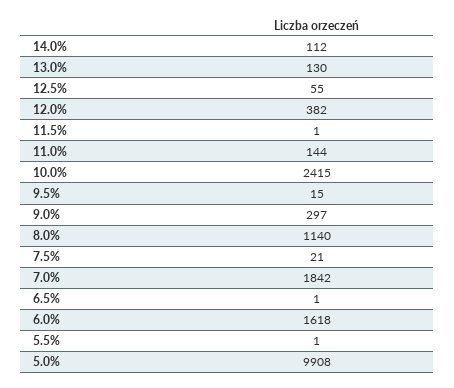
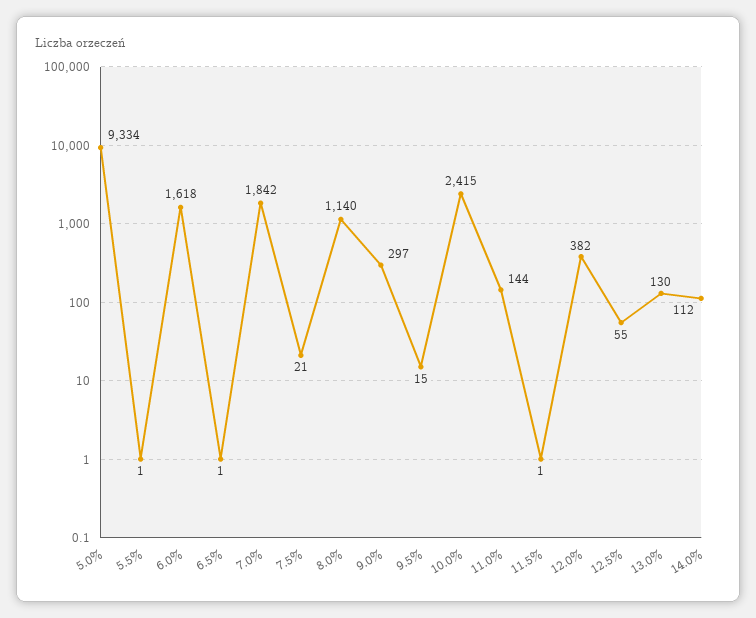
  {
    "14.0%": 112,
    "13.0%": 130,
    "12.5%": 55,
    "12.0%": 382,
    "11.5%": 1,
    "11.0%": 144,
    "10.0%": 2415,
    "9.5%": 15,
    "9.0%": 297,
    "8.0%": 1140,
    "7.5%": 21,
    "7.0%": 1842,
    "6.5%": 1,
    "6.0%": 1618,
    "5.5%": 1,
-   "5.0%": 9908
+   "5.0%": 9334
  }

